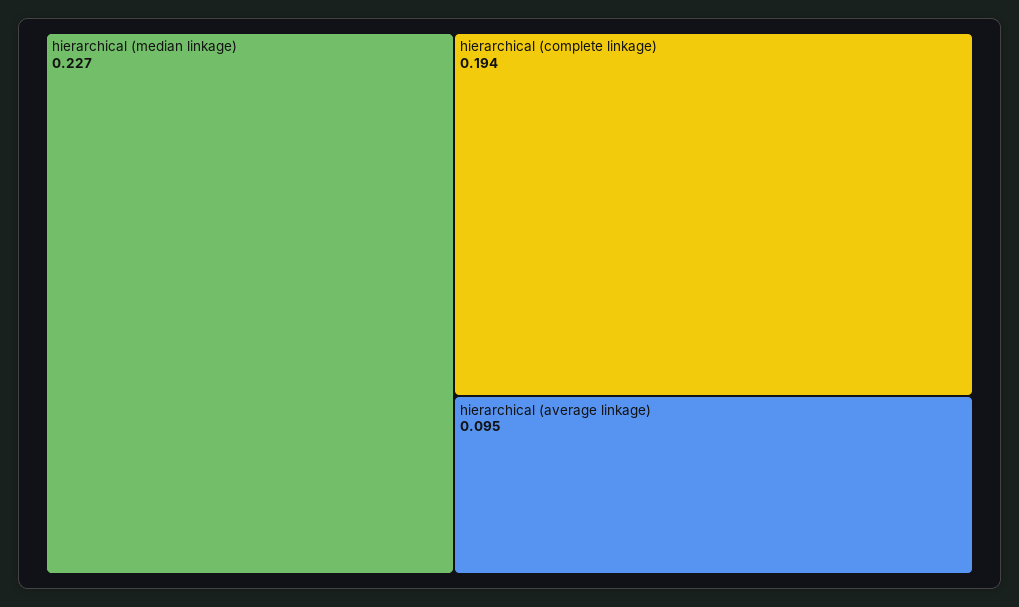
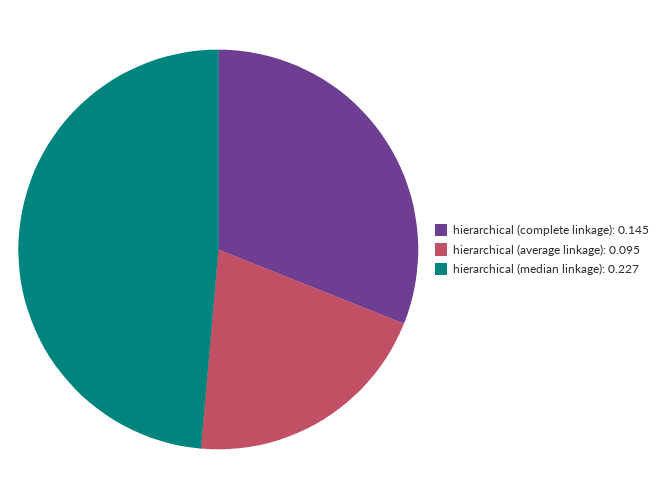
  {
    "hierarchical (median linkage)": 0.227,
-   "hierarchical (complete linkage)": 0.194,
+   "hierarchical (complete linkage)": 0.145,
    "hierarchical (average linkage)": 0.095
  }

